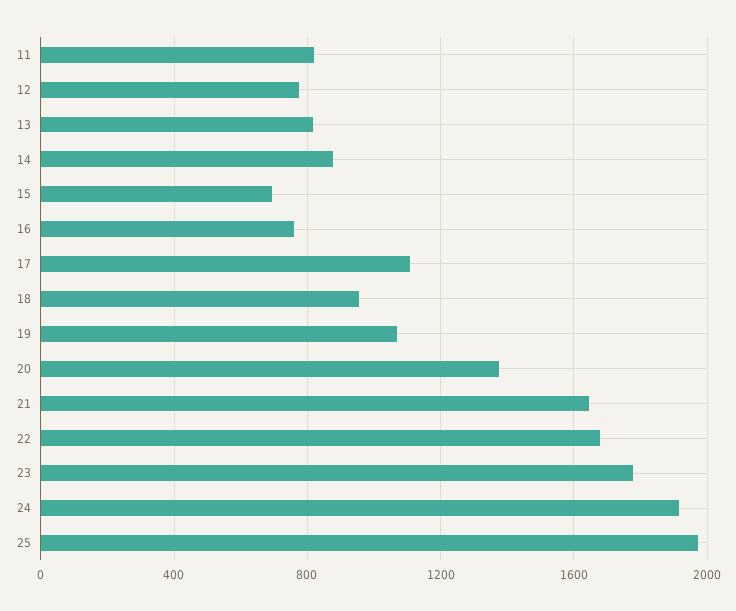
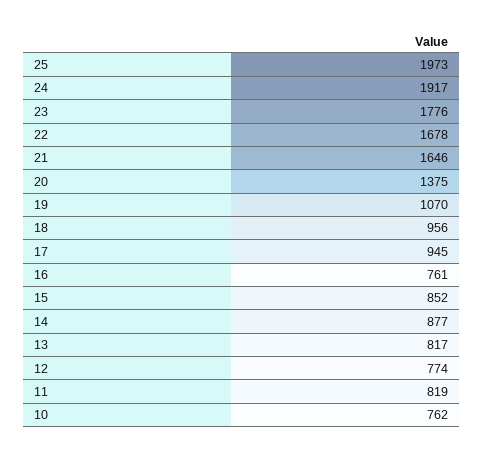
  {
    "11": 819,
    "12": 774,
    "13": 817,
    "14": 877,
-   "15": 700,
+   "15": 852,
    "16": 761,
-   "17": 1100,
+   "17": 945,
    "18": 956,
    "19": 1070,
    "20": 1375,
    "21": 1646,
    "22": 1678,
    "23": 1776,
    "24": 1917,
-   "25": 1973
+   "25": 1973,
+   "10": 762
  }

